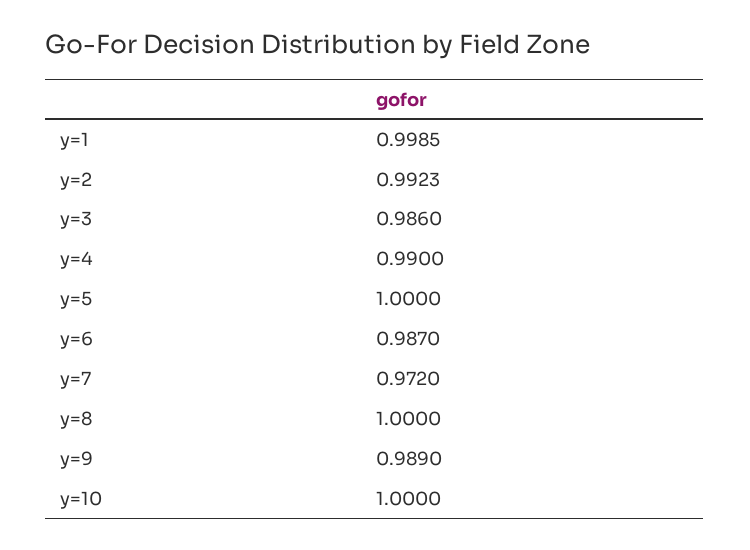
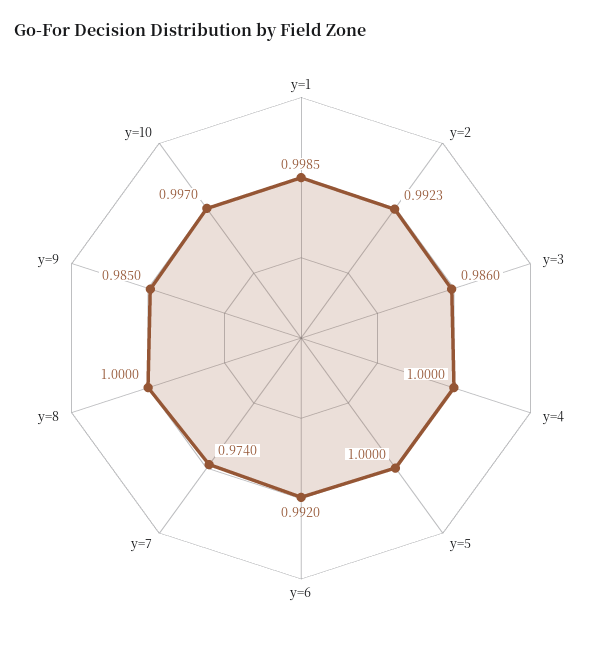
  {
    "y=1": 0.9985,
    "y=2": 0.9923,
    "y=3": 0.986,
-   "y=4": 0.99,
+   "y=4": 1,
    "y=5": 1,
-   "y=6": 0.987,
+   "y=6": 0.992,
-   "y=7": 0.972,
+   "y=7": 0.974,
    "y=8": 1,
-   "y=9": 0.989,
+   "y=9": 0.985,
-   "y=10": 1
+   "y=10": 0.997
  }

